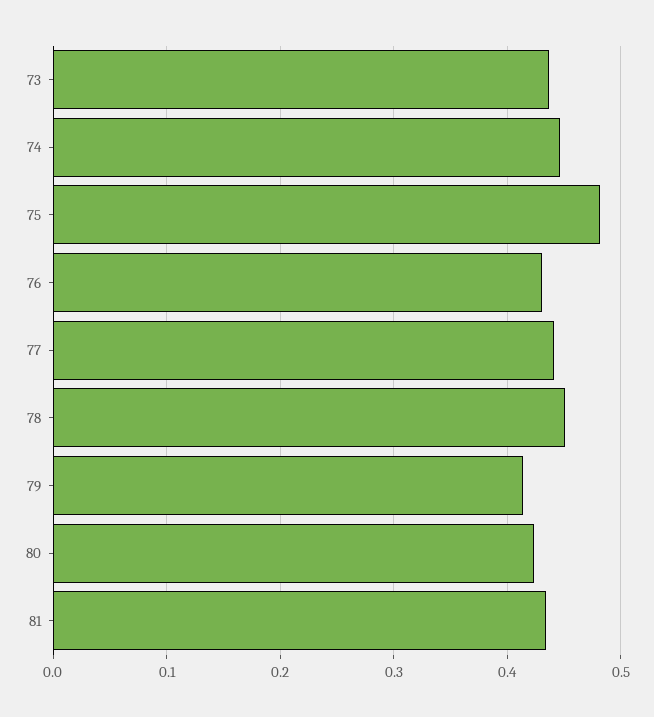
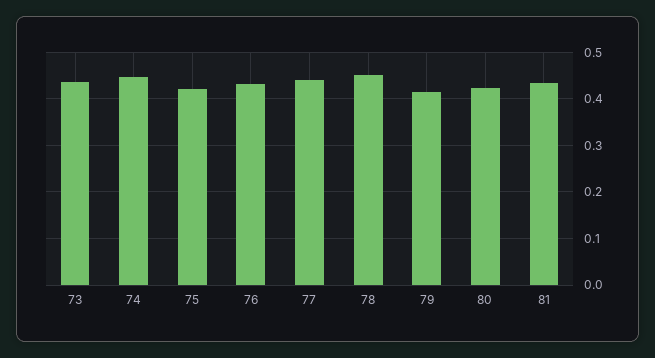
  {
    "73": 0.44,
    "74": 0.45,
-   "75": 0.48,
+   "75": 0.42,
    "76": 0.43,
    "77": 0.44,
    "78": 0.45,
    "79": 0.41,
    "80": 0.42,
    "81": 0.43
  }

